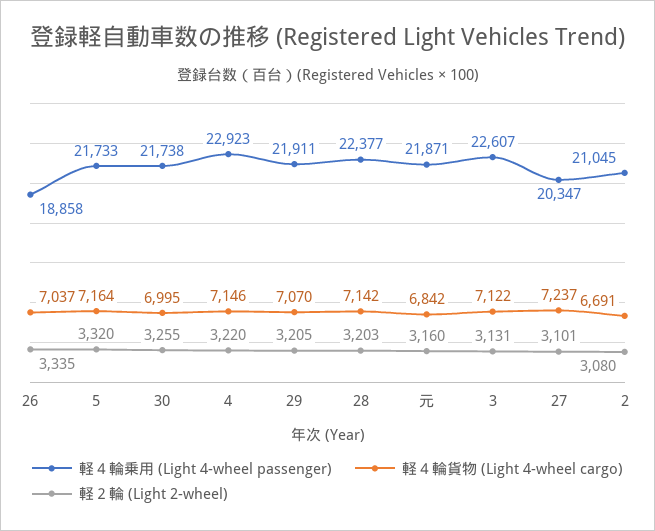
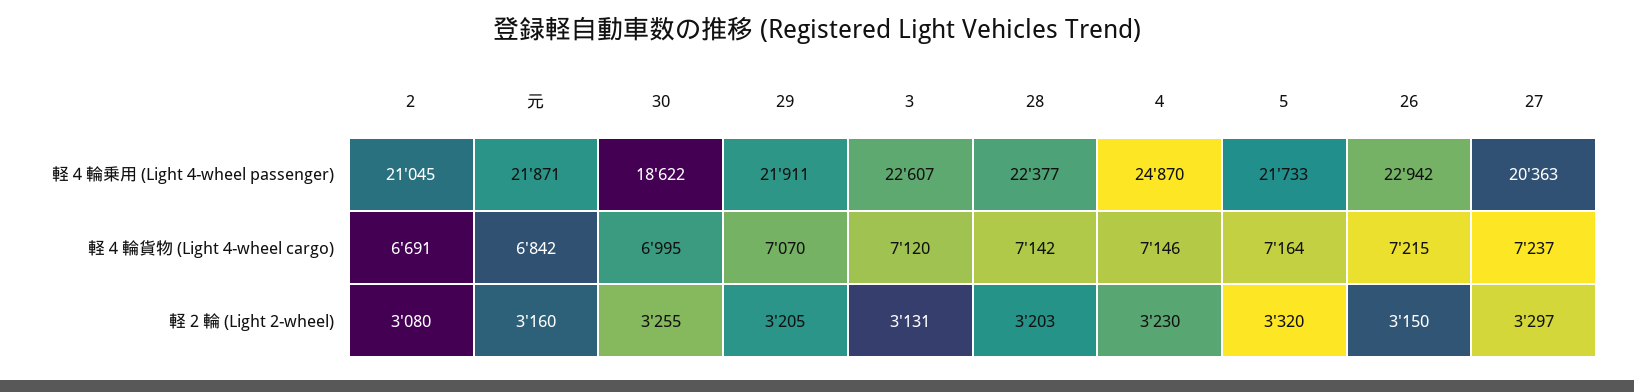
  {
    "軽４輪乗用 (Light 4-wheel passenger)": {
-     "26": 18858,
+     "26": 22942,
      "5": 21733,
-     "30": 21738,
+     "30": 18622,
-     "4": 22923,
+     "4": 24870,
      "29": 21911,
      "28": 22377,
      "元": 21871,
      "3": 22607,
-     "27": 20347,
+     "27": 20363,
      "2": 21045
    },
    "軽４輪貨物 (Light 4-wheel cargo)": {
-     "26": 7037,
+     "26": 7215,
      "5": 7164,
      "30": 6995,
      "4": 7146,
      "29": 7070,
      "28": 7142,
      "元": 6842,
-     "3": 7122,
+     "3": 7120,
      "27": 7237,
      "2": 6691
    },
    "軽２輪 (Light 2-wheel)": {
-     "26": 3335,
+     "26": 3150,
      "5": 3320,
      "30": 3255,
-     "4": 3220,
+     "4": 3230,
      "29": 3205,
      "28": 3203,
      "元": 3160,
      "3": 3131,
-     "27": 3101,
+     "27": 3297,
      "2": 3080
    }
  }

